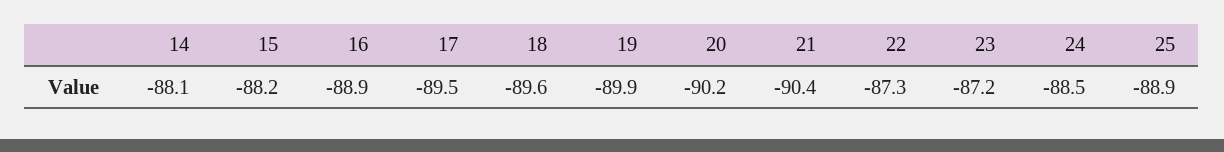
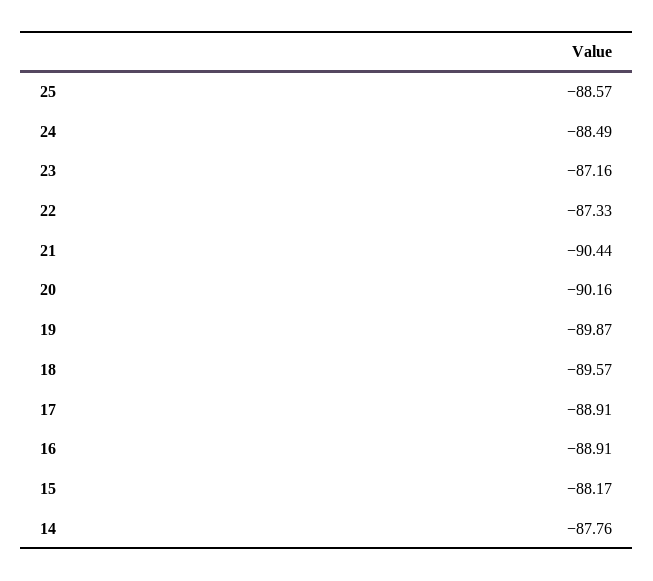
  {
-   "14": -88.1,
+   "14": -87.76,
    "15": -88.17,
    "16": -88.91,
-   "17": -89.5,
+   "17": -88.91,
    "18": -89.57,
    "19": -89.87,
    "20": -90.16,
    "21": -90.44,
    "22": -87.33,
    "23": -87.16,
    "24": -88.49,
-   "25": -88.9
+   "25": -88.57
  }

